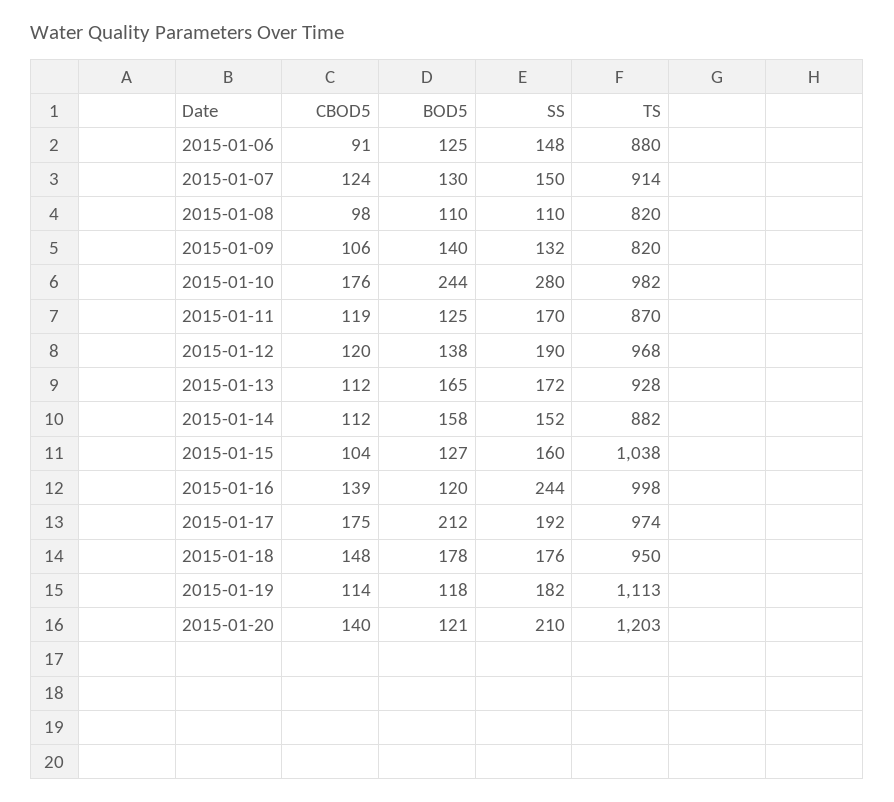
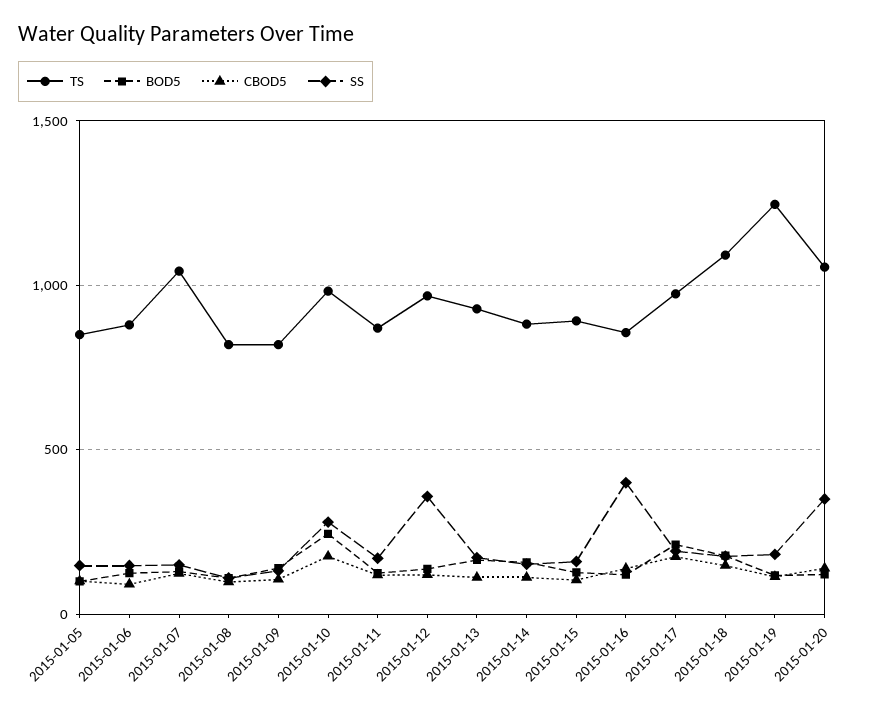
  {
    "CBOD5": {
      "2015-01-06": 91,
      "2015-01-07": 124,
      "2015-01-08": 98,
      "2015-01-09": 106,
      "2015-01-10": 176,
      "2015-01-11": 119,
      "2015-01-12": 120,
      "2015-01-13": 112,
      "2015-01-14": 112,
      "2015-01-15": 104,
      "2015-01-16": 139,
      "2015-01-17": 175,
      "2015-01-18": 148,
      "2015-01-19": 114,
-     "2015-01-20": 140
+     "2015-01-20": 140,
+     "2015-01-05": 100
    },
    "BOD5": {
      "2015-01-06": 125,
      "2015-01-07": 130,
      "2015-01-08": 110,
      "2015-01-09": 140,
      "2015-01-10": 244,
      "2015-01-11": 125,
      "2015-01-12": 138,
      "2015-01-13": 165,
      "2015-01-14": 158,
      "2015-01-15": 127,
      "2015-01-16": 120,
      "2015-01-17": 212,
      "2015-01-18": 178,
      "2015-01-19": 118,
-     "2015-01-20": 121
+     "2015-01-20": 121,
+     "2015-01-05": 100
    },
    "SS": {
      "2015-01-06": 148,
      "2015-01-07": 150,
      "2015-01-08": 110,
      "2015-01-09": 132,
      "2015-01-10": 280,
      "2015-01-11": 170,
-     "2015-01-12": 190,
+     "2015-01-12": 350,
      "2015-01-13": 172,
      "2015-01-14": 152,
      "2015-01-15": 160,
-     "2015-01-16": 244,
+     "2015-01-16": 400,
      "2015-01-17": 192,
      "2015-01-18": 176,
      "2015-01-19": 182,
-     "2015-01-20": 210
+     "2015-01-20": 350,
+     "2015-01-05": 150
    },
    "TS": {
      "2015-01-06": 880,
-     "2015-01-07": 914,
+     "2015-01-07": 1050,
      "2015-01-08": 820,
      "2015-01-09": 820,
      "2015-01-10": 982,
      "2015-01-11": 870,
      "2015-01-12": 968,
      "2015-01-13": 928,
      "2015-01-14": 882,
-     "2015-01-15": 1038,
+     "2015-01-15": 900,
-     "2015-01-16": 998,
+     "2015-01-16": 850,
      "2015-01-17": 974,
-     "2015-01-18": 950,
+     "2015-01-18": 1100,
-     "2015-01-19": 1113,
+     "2015-01-19": 1250,
-     "2015-01-20": 1203
+     "2015-01-20": 1050,
+     "2015-01-05": 850
    }
  }

